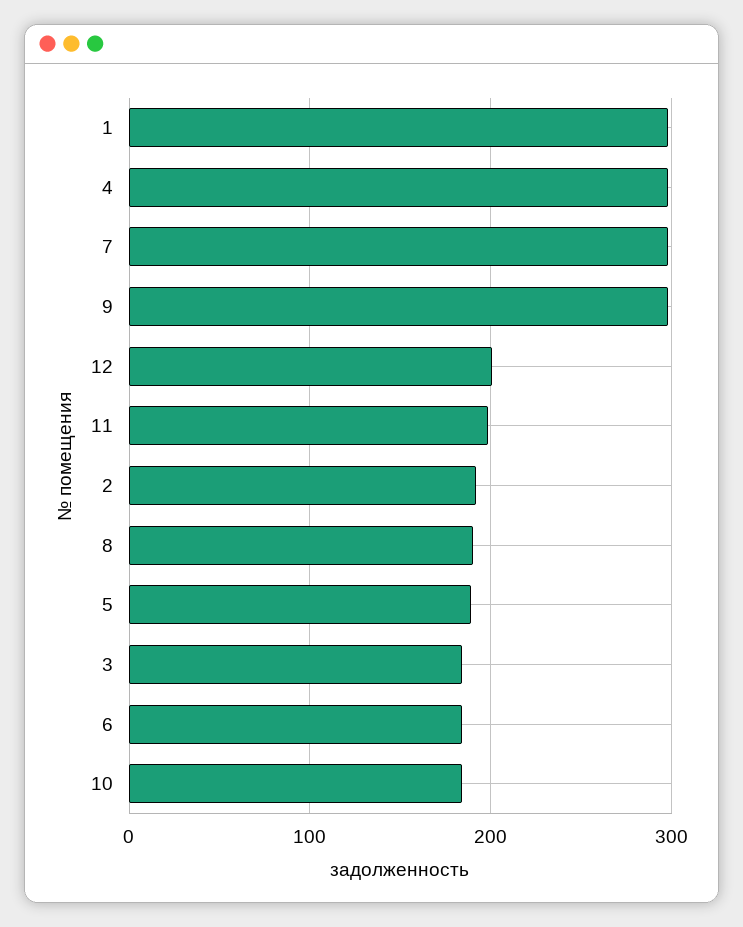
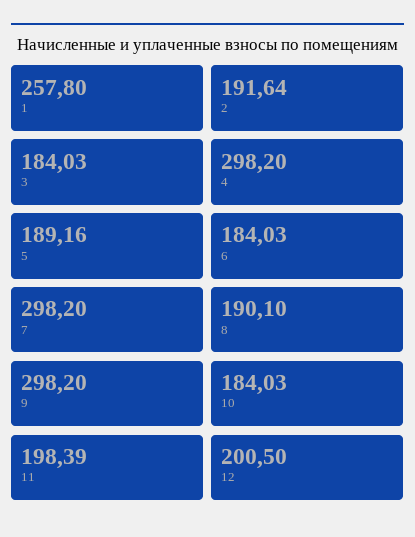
  {
-   "1": 300,
+   "1": 257.8,
    "4": 298.2,
    "7": 298.2,
    "9": 298.2,
    "12": 200.5,
    "11": 198.39,
    "2": 191.64,
    "8": 190.1,
    "5": 189.16,
    "3": 184.03,
    "6": 184.03,
    "10": 184.03
  }

